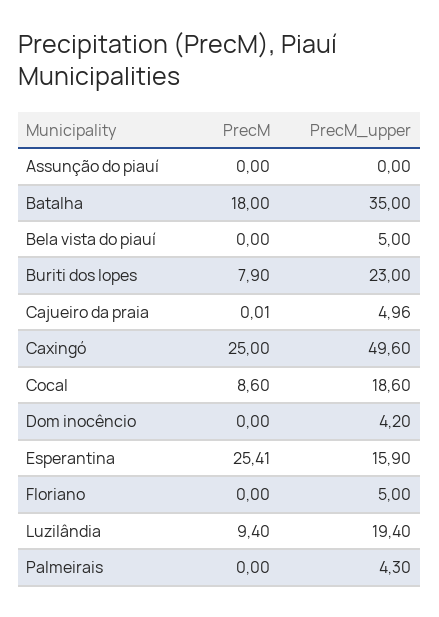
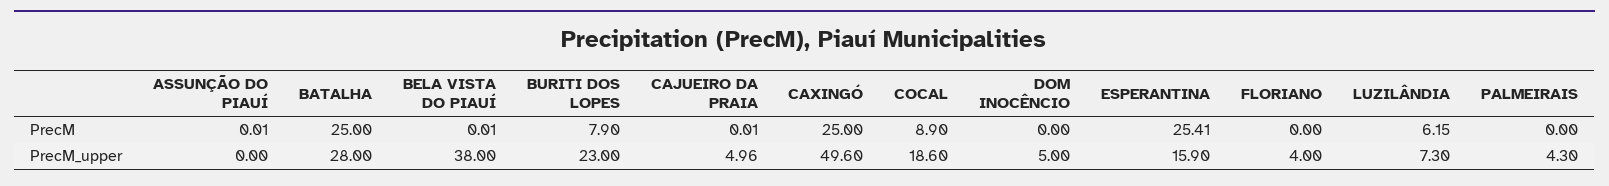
  {
    "PrecM": {
-     "Assunção do piauí": 0,
+     "Assunção do piauí": 0.01,
-     "Batalha": 18,
+     "Batalha": 25,
-     "Bela vista do piauí": 0,
+     "Bela vista do piauí": 0.01,
      "Buriti dos lopes": 7.9,
      "Cajueiro da praia": 0.01,
      "Caxingó": 25,
-     "Cocal": 8.6,
+     "Cocal": 8.9,
      "Dom inocêncio": 0,
      "Esperantina": 25.41,
      "Floriano": 0,
-     "Luzilândia": 9.4,
+     "Luzilândia": 6.15,
      "Palmeirais": 0
    },
    "PrecM_upper": {
      "Assunção do piauí": 0,
-     "Batalha": 35,
+     "Batalha": 28,
-     "Bela vista do piauí": 5,
+     "Bela vista do piauí": 38,
      "Buriti dos lopes": 23,
      "Cajueiro da praia": 4.96,
      "Caxingó": 49.6,
      "Cocal": 18.6,
-     "Dom inocêncio": 4.2,
+     "Dom inocêncio": 5,
      "Esperantina": 15.9,
-     "Floriano": 5,
+     "Floriano": 4,
-     "Luzilândia": 19.4,
+     "Luzilândia": 7.3,
      "Palmeirais": 4.3
    }
  }

